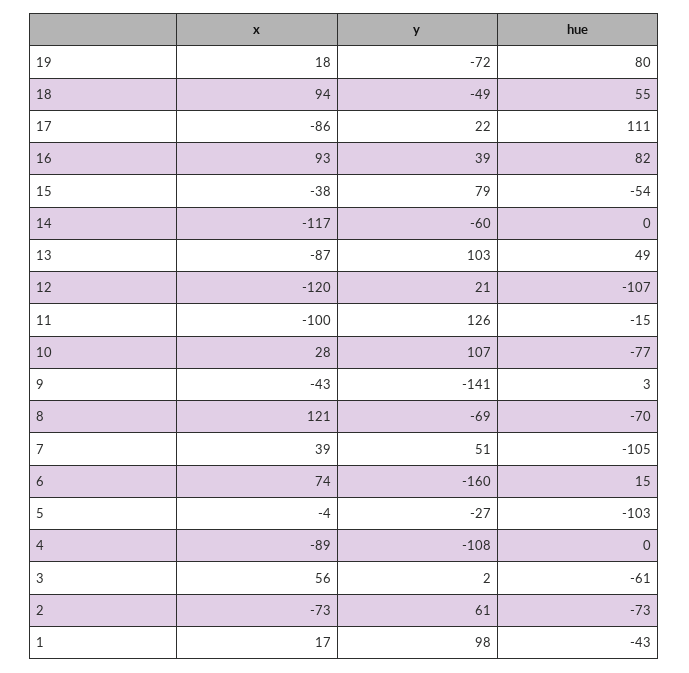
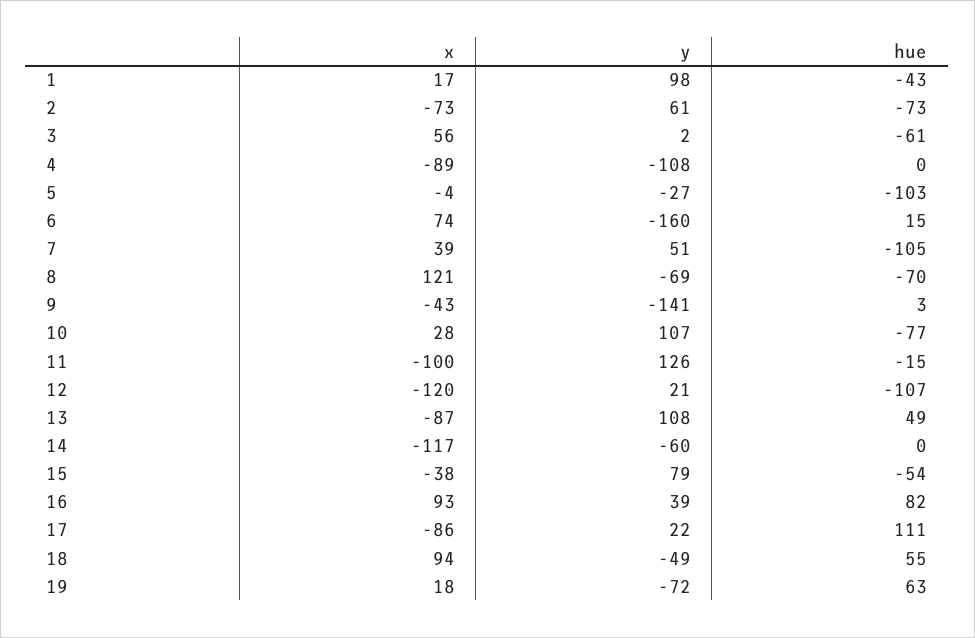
  {
    "x": {
      "19": 18,
      "18": 94,
      "17": -86,
      "16": 93,
      "15": -38,
      "14": -117,
      "13": -87,
      "12": -120,
      "11": -100,
      "10": 28,
      "9": -43,
      "8": 121,
      "7": 39,
      "6": 74,
      "5": -4,
      "4": -89,
      "3": 56,
      "2": -73,
      "1": 17
    },
    "y": {
      "19": -72,
      "18": -49,
      "17": 22,
      "16": 39,
      "15": 79,
      "14": -60,
-     "13": 103,
+     "13": 108,
      "12": 21,
      "11": 126,
      "10": 107,
      "9": -141,
      "8": -69,
      "7": 51,
      "6": -160,
      "5": -27,
      "4": -108,
      "3": 2,
      "2": 61,
      "1": 98
    },
    "hue": {
-     "19": 80,
+     "19": 63,
      "18": 55,
      "17": 111,
      "16": 82,
      "15": -54,
      "14": 0,
      "13": 49,
      "12": -107,
      "11": -15,
      "10": -77,
      "9": 3,
      "8": -70,
      "7": -105,
      "6": 15,
      "5": -103,
      "4": 0,
      "3": -61,
      "2": -73,
      "1": -43
    }
  }

